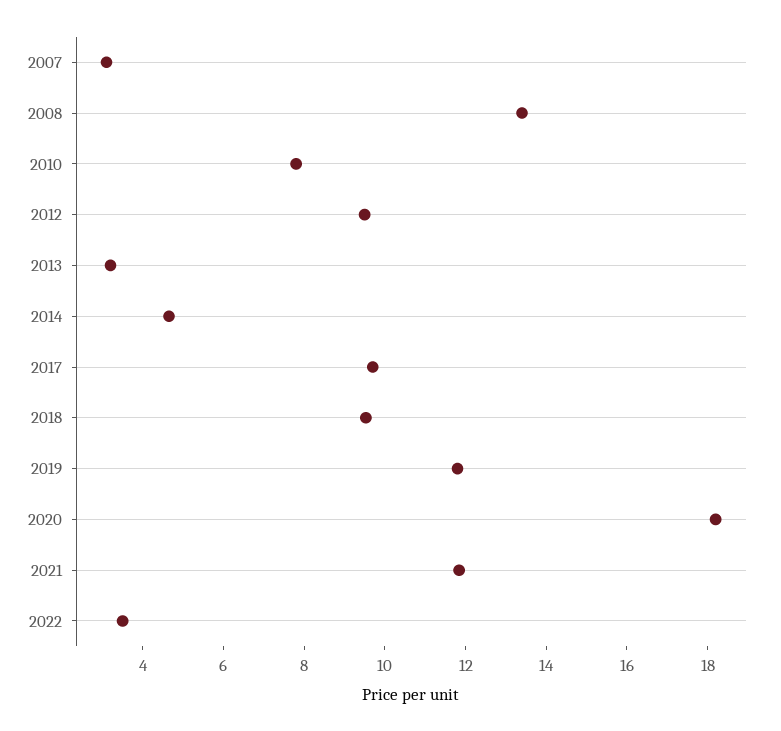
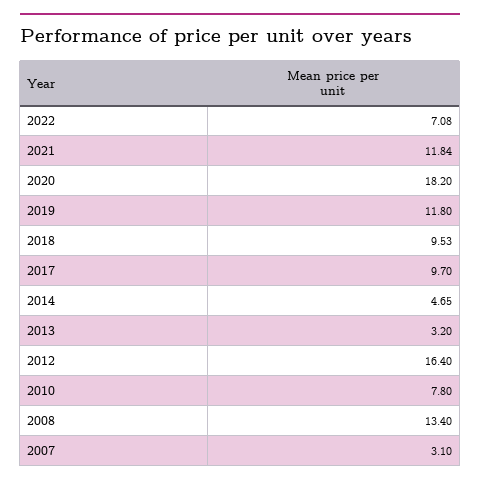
  {
    "2007": 3.1,
    "2008": 13.4,
    "2010": 7.8,
-   "2012": 9.5,
+   "2012": 16.4,
    "2013": 3.2,
    "2014": 4.65,
    "2017": 9.7,
    "2018": 9.53,
    "2019": 11.8,
    "2020": 18.2,
    "2021": 11.84,
-   "2022": 3.5
+   "2022": 7.08
  }

